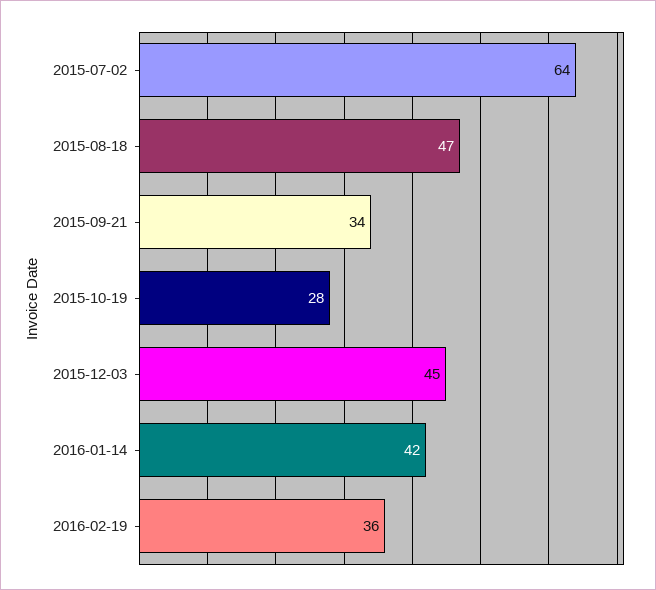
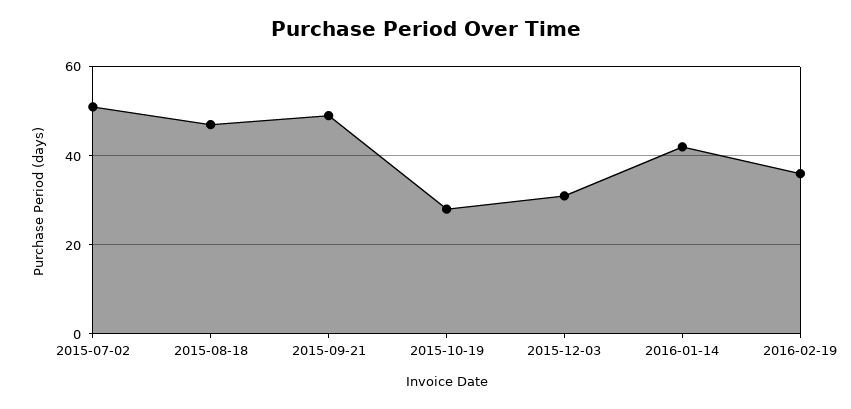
  {
-   "2015-07-02": 64,
+   "2015-07-02": 50,
    "2015-08-18": 47,
-   "2015-09-21": 34,
+   "2015-09-21": 50,
    "2015-10-19": 28,
-   "2015-12-03": 45,
+   "2015-12-03": 30,
    "2016-01-14": 42,
    "2016-02-19": 36
  }

